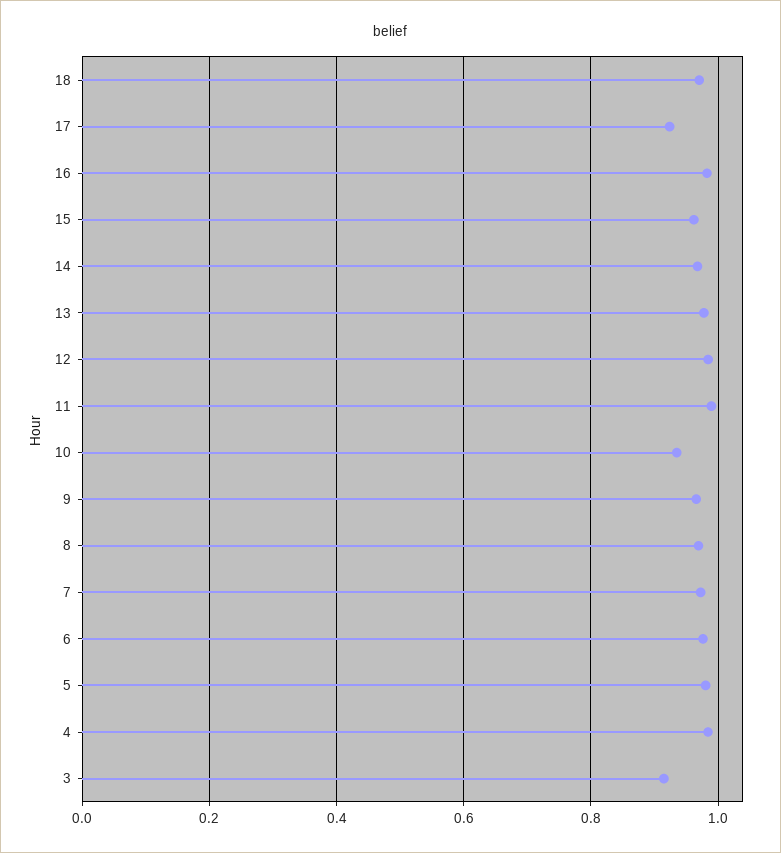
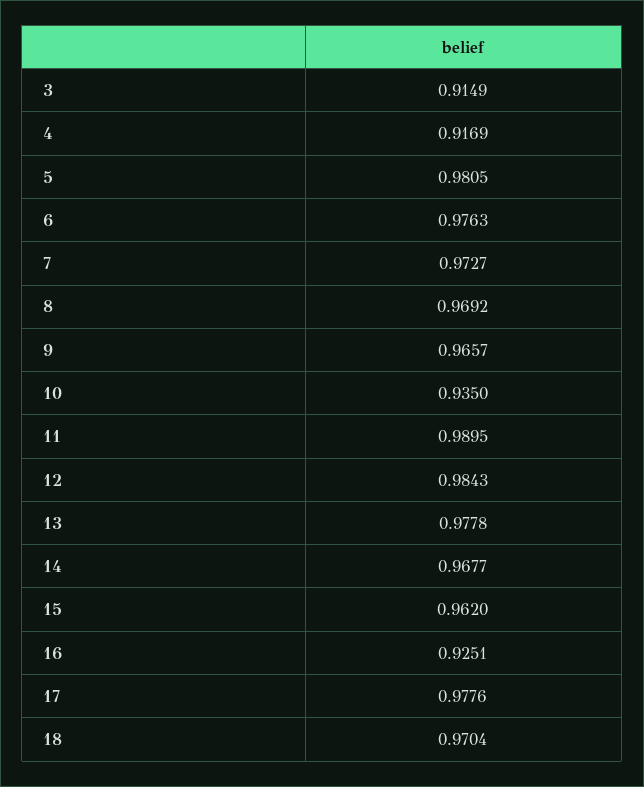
  {
    "18": 0.9704,
-   "17": 0.92,
+   "17": 0.9776,
-   "16": 0.98,
+   "16": 0.9251,
    "15": 0.962,
    "14": 0.9677,
    "13": 0.9778,
    "12": 0.9843,
    "11": 0.9895,
    "10": 0.935,
    "9": 0.9657,
    "8": 0.9692,
    "7": 0.9727,
    "6": 0.9763,
    "5": 0.9805,
-   "4": 0.98,
+   "4": 0.9169,
    "3": 0.9149
  }

